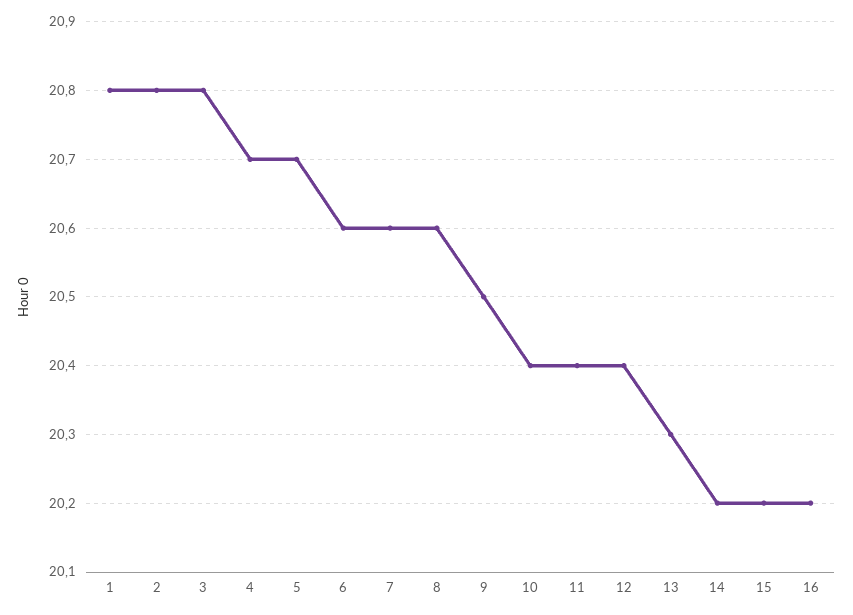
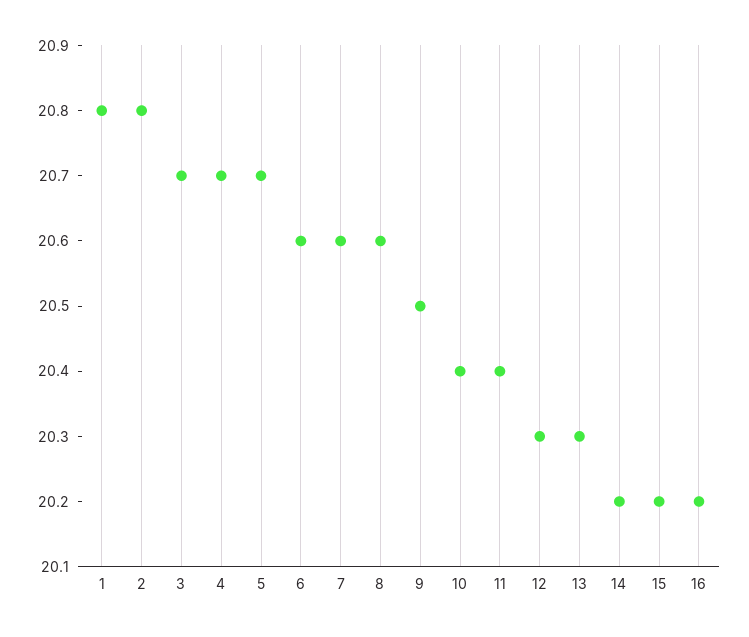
  {
    "1": 20.8,
    "2": 20.8,
-   "3": 20.8,
+   "3": 20.7,
    "4": 20.7,
    "5": 20.7,
    "6": 20.6,
    "7": 20.6,
    "8": 20.6,
    "9": 20.5,
    "10": 20.4,
    "11": 20.4,
-   "12": 20.4,
+   "12": 20.3,
    "13": 20.3,
    "14": 20.2,
    "15": 20.2,
    "16": 20.2
  }

